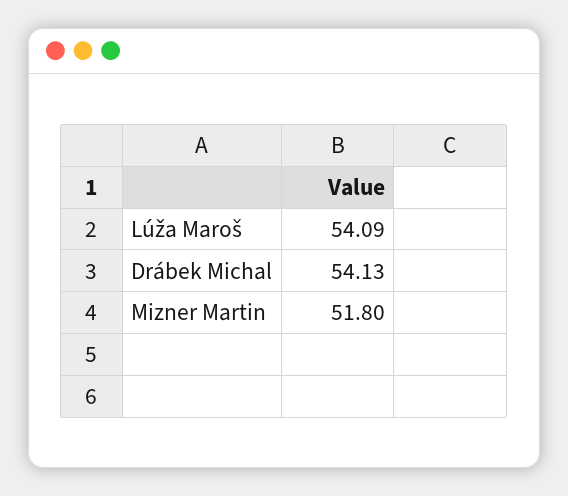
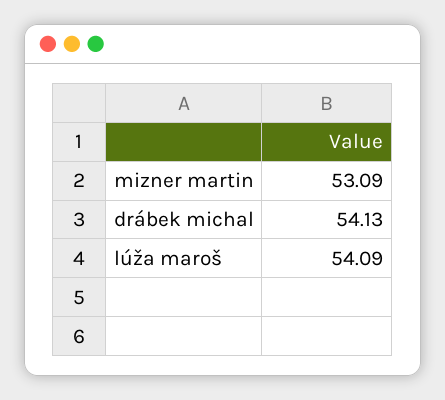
  {
    "Lúža Maroš": 54.09,
    "Drábek Michal": 54.13,
-   "Mizner Martin": 51.8
+   "Mizner Martin": 53.09
  }

